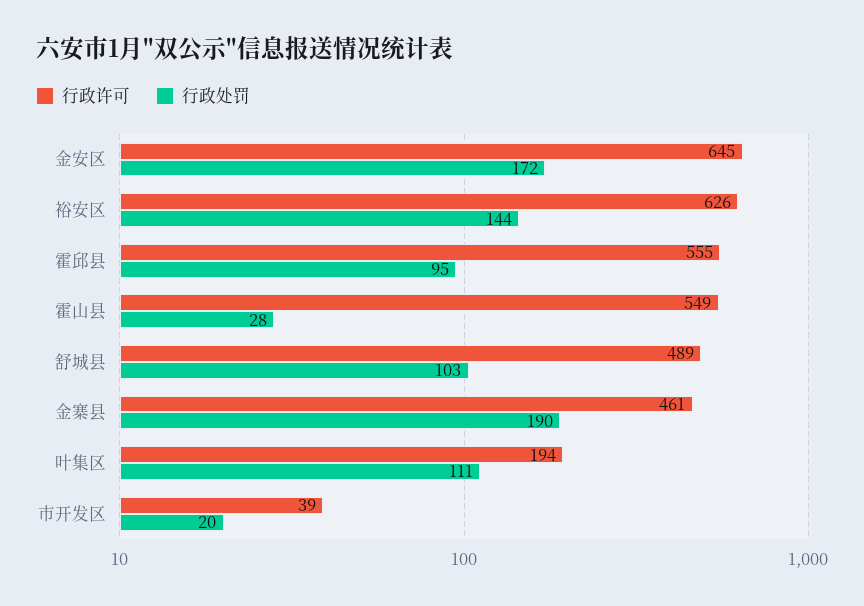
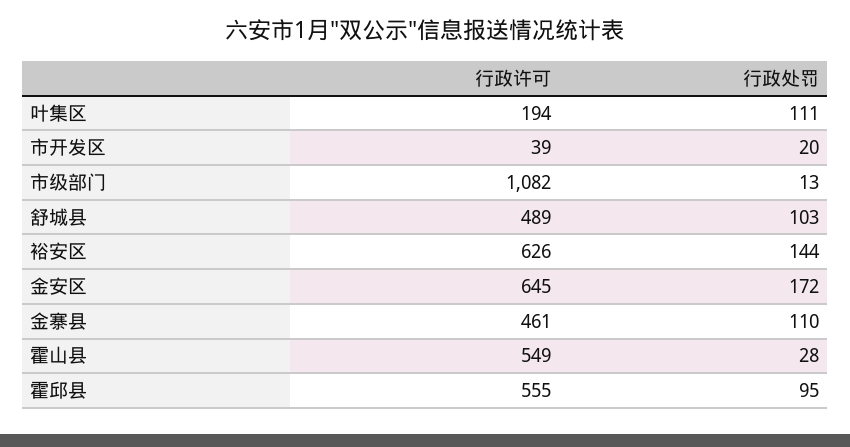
  {
    "行政许可": {
      "金安区": 645,
      "裕安区": 626,
      "霍邱县": 555,
      "霍山县": 549,
      "舒城县": 489,
      "金寨县": 461,
      "叶集区": 194,
-     "市开发区": 39
+     "市开发区": 39,
+     "市级部门": 1082
    },
    "行政处罚": {
      "金安区": 172,
      "裕安区": 144,
      "霍邱县": 95,
      "霍山县": 28,
      "舒城县": 103,
-     "金寨县": 190,
+     "金寨县": 110,
      "叶集区": 111,
-     "市开发区": 20
+     "市开发区": 20,
+     "市级部门": 13
    }
  }

